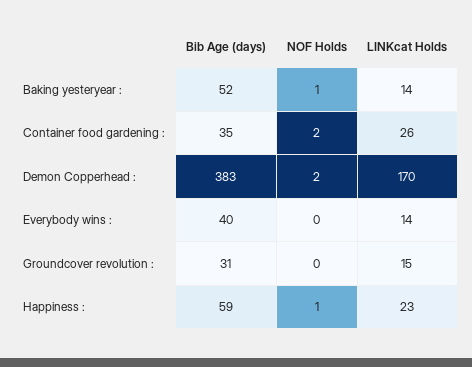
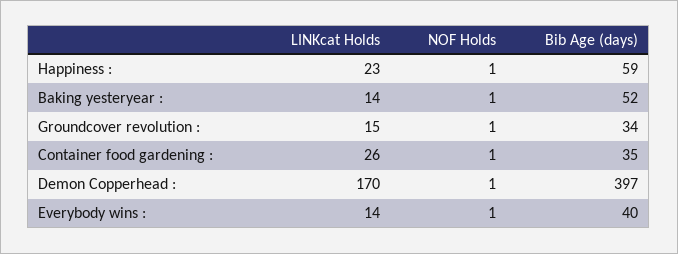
  {
    "Bib Age (days)": {
      "Baking yesteryear :": 52,
      "Container food gardening :": 35,
-     "Demon Copperhead :": 383,
+     "Demon Copperhead :": 397,
      "Everybody wins :": 40,
-     "Groundcover revolution :": 31,
+     "Groundcover revolution :": 34,
      "Happiness :": 59
    },
    "NOF Holds": {
      "Baking yesteryear :": 1,
-     "Container food gardening :": 2,
+     "Container food gardening :": 1,
-     "Demon Copperhead :": 2,
+     "Demon Copperhead :": 1,
-     "Everybody wins :": 0,
+     "Everybody wins :": 1,
-     "Groundcover revolution :": 0,
+     "Groundcover revolution :": 1,
      "Happiness :": 1
    },
    "LINKcat Holds": {
      "Baking yesteryear :": 14,
      "Container food gardening :": 26,
      "Demon Copperhead :": 170,
      "Everybody wins :": 14,
      "Groundcover revolution :": 15,
      "Happiness :": 23
    }
  }

